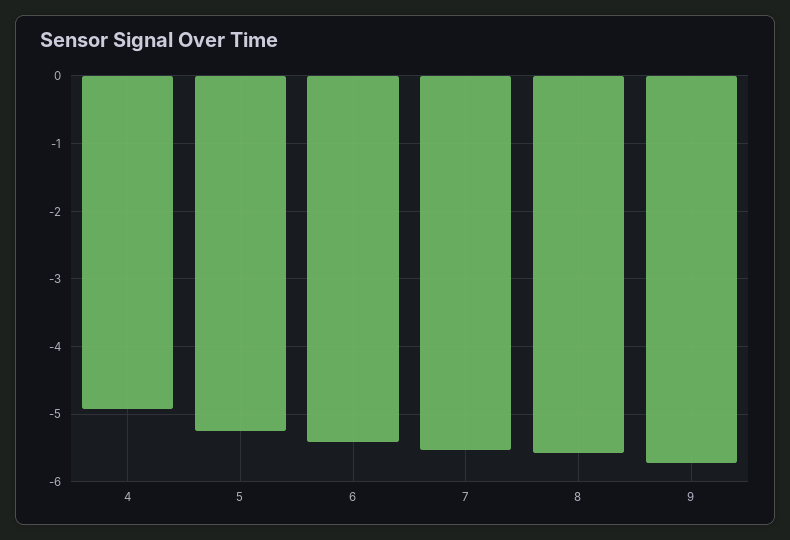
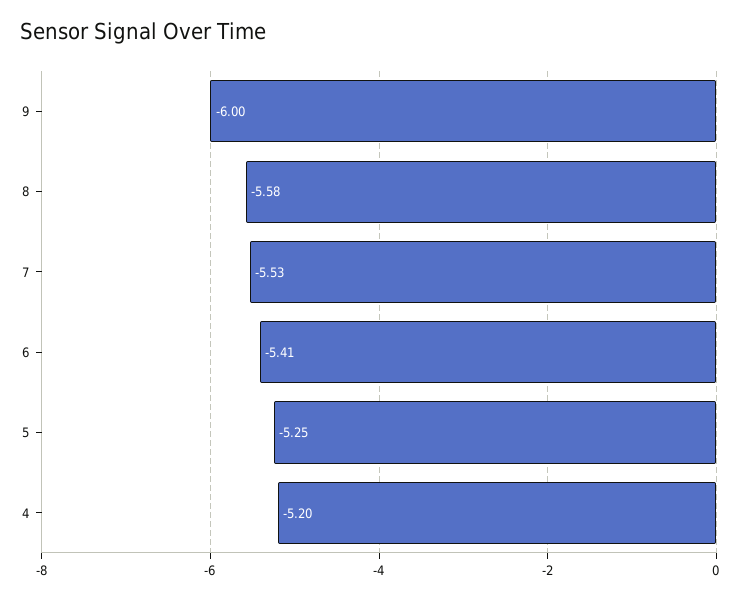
  {
-   "4": -4.9,
+   "4": -5.2,
    "5": -5.25,
    "6": -5.41,
    "7": -5.53,
    "8": -5.58,
-   "9": -5.7
+   "9": -6
  }

